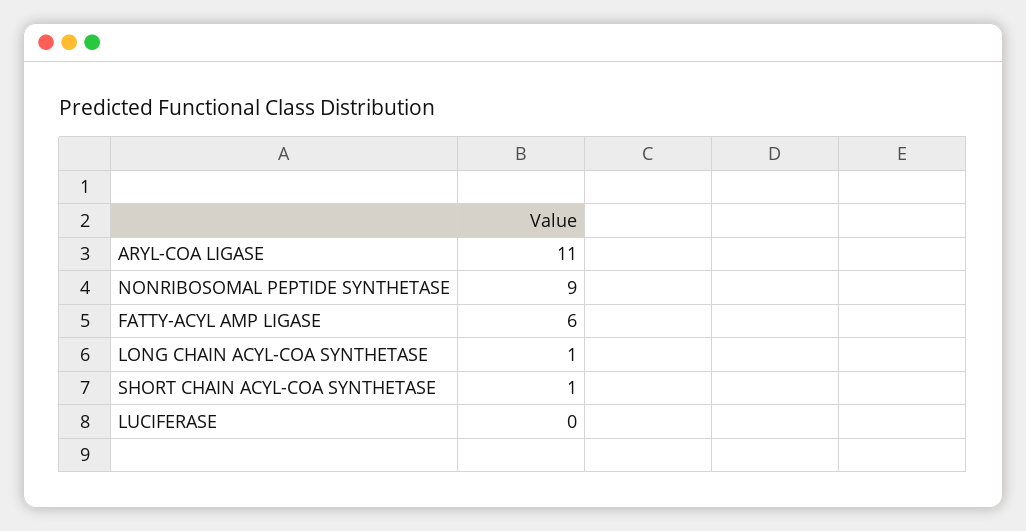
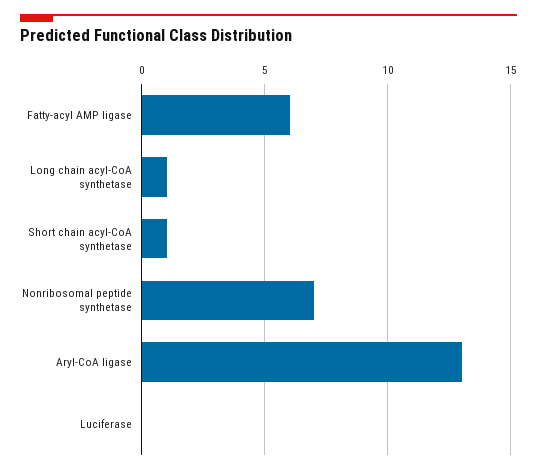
  {
-   "ARYL-COA LIGASE": 11,
+   "ARYL-COA LIGASE": 13,
-   "NONRIBOSOMAL PEPTIDE SYNTHETASE": 9,
+   "NONRIBOSOMAL PEPTIDE SYNTHETASE": 7,
    "FATTY-ACYL AMP LIGASE": 6,
    "LONG CHAIN ACYL-COA SYNTHETASE": 1,
    "SHORT CHAIN ACYL-COA SYNTHETASE": 1,
    "LUCIFERASE": 0
  }

